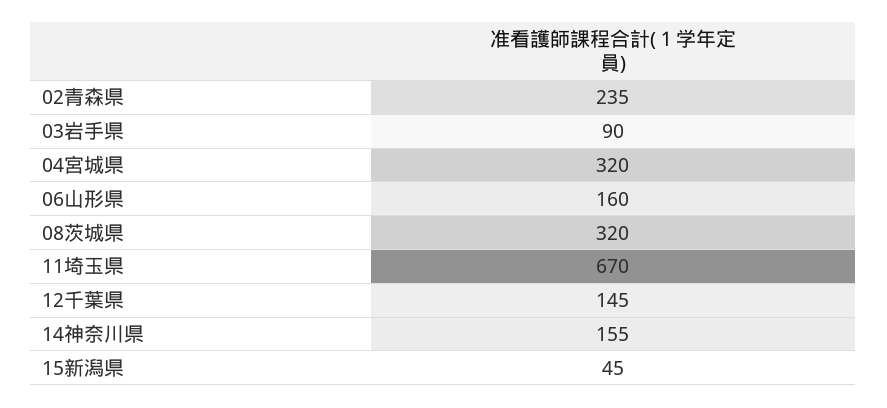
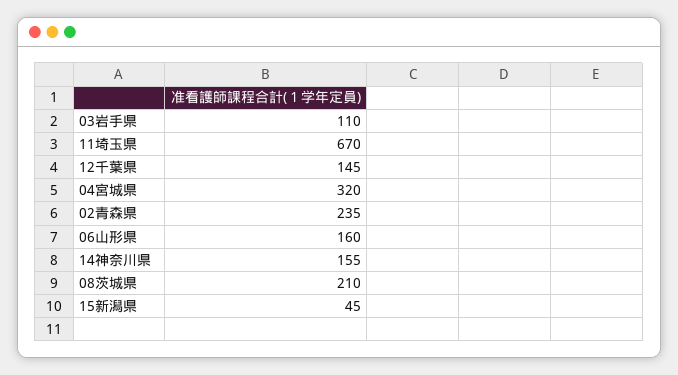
  {
    "02青森県": 235,
-   "03岩手県": 90,
+   "03岩手県": 110,
    "04宮城県": 320,
    "06山形県": 160,
-   "08茨城県": 320,
+   "08茨城県": 210,
    "11埼玉県": 670,
    "12千葉県": 145,
    "14神奈川県": 155,
    "15新潟県": 45
  }

